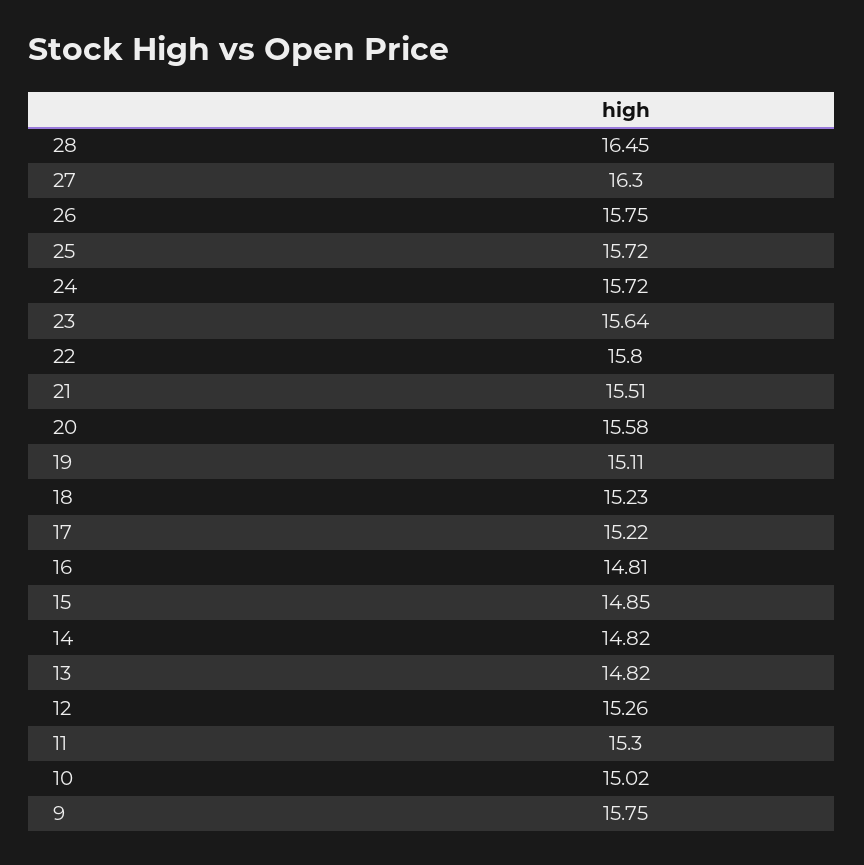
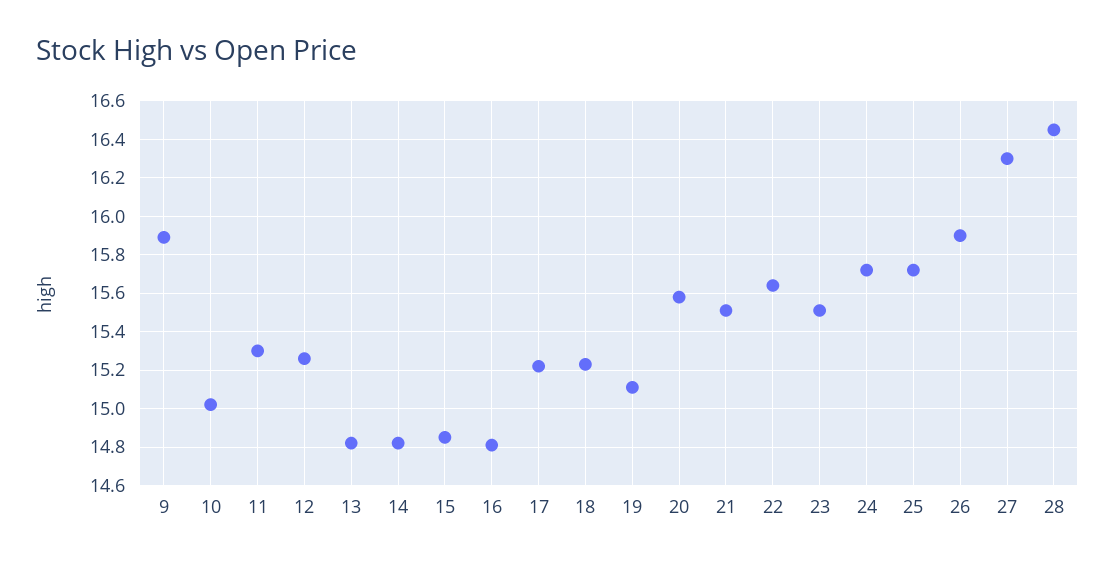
  {
    "28": 16.45,
    "27": 16.3,
-   "26": 15.75,
+   "26": 15.9,
    "25": 15.72,
    "24": 15.72,
-   "23": 15.64,
+   "23": 15.5,
-   "22": 15.8,
+   "22": 15.65,
    "21": 15.51,
    "20": 15.58,
    "19": 15.11,
    "18": 15.23,
    "17": 15.22,
    "16": 14.81,
    "15": 14.85,
    "14": 14.82,
    "13": 14.82,
    "12": 15.26,
    "11": 15.3,
    "10": 15.02,
-   "9": 15.75
+   "9": 15.9
  }

